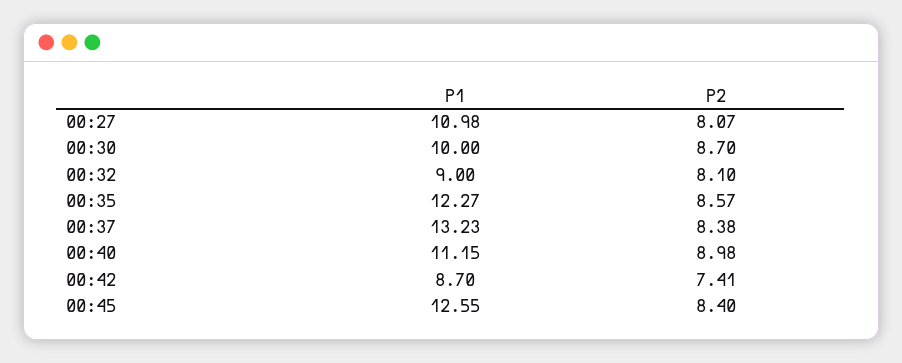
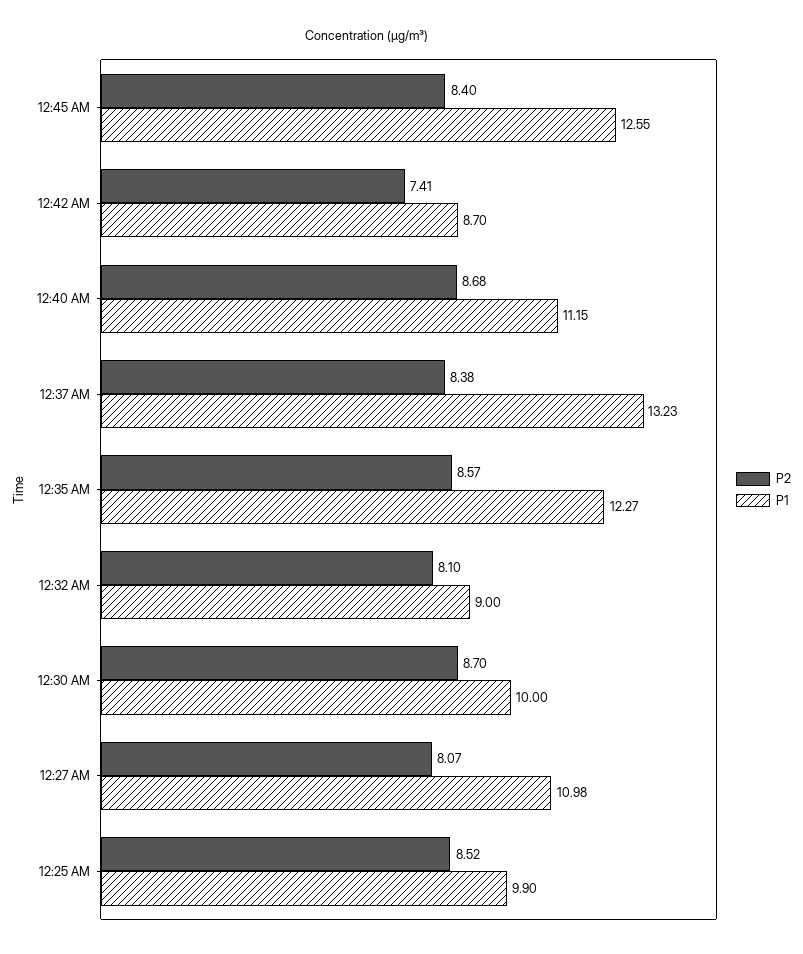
  {
    "P1": {
      "00:27": 10.98,
      "00:30": 10,
      "00:32": 9,
      "00:35": 12.27,
      "00:37": 13.23,
      "00:40": 11.15,
      "00:42": 8.7,
-     "00:45": 12.55
+     "00:45": 12.55,
+     "12:25 AM": 9.9
    },
    "P2": {
      "00:27": 8.07,
      "00:30": 8.7,
      "00:32": 8.1,
      "00:35": 8.57,
      "00:37": 8.38,
-     "00:40": 8.98,
+     "00:40": 8.68,
      "00:42": 7.41,
-     "00:45": 8.4
+     "00:45": 8.4,
+     "12:25 AM": 8.52
    }
  }

